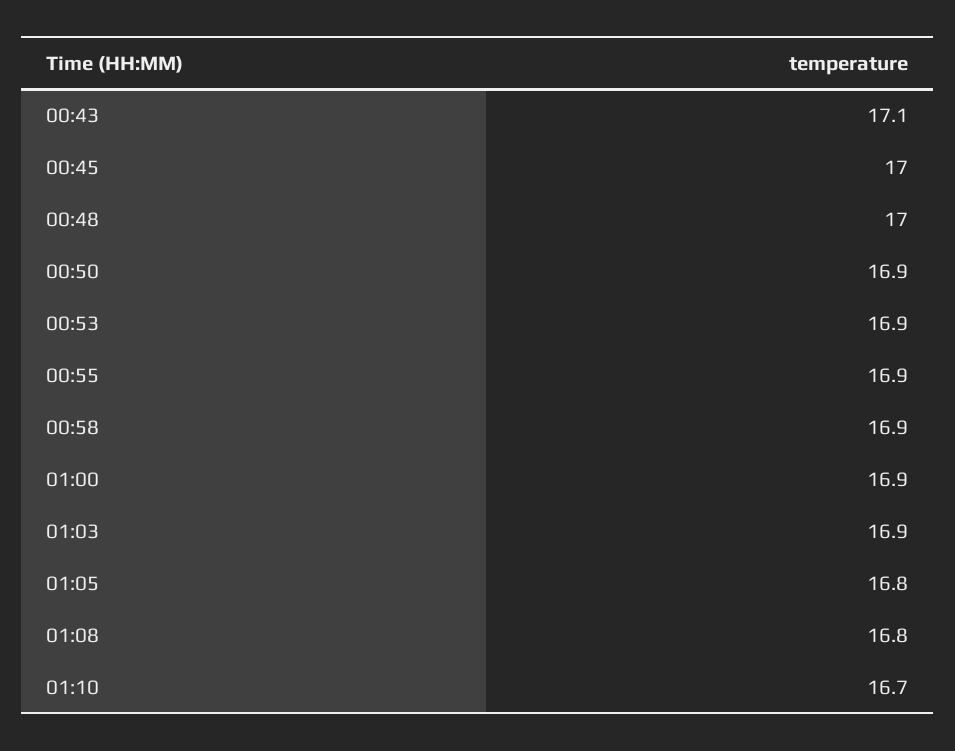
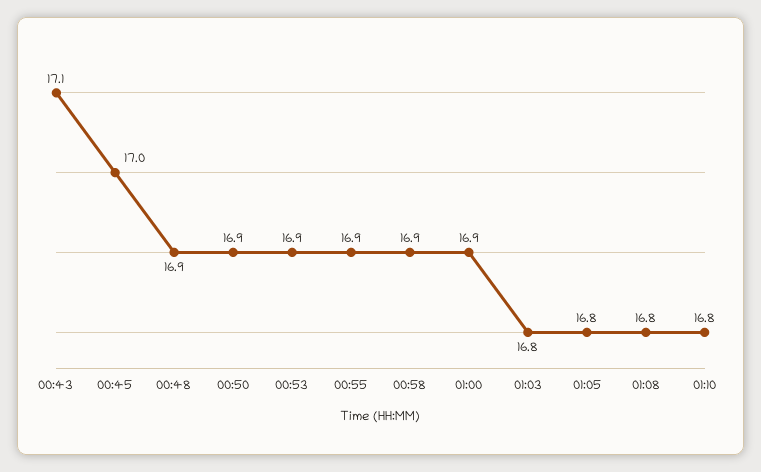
  {
    "00:43": 17.1,
    "00:45": 17,
-   "00:48": 17,
+   "00:48": 16.9,
    "00:50": 16.9,
    "00:53": 16.9,
    "00:55": 16.9,
    "00:58": 16.9,
    "01:00": 16.9,
-   "01:03": 16.9,
+   "01:03": 16.8,
    "01:05": 16.8,
    "01:08": 16.8,
-   "01:10": 16.7
+   "01:10": 16.8
  }

